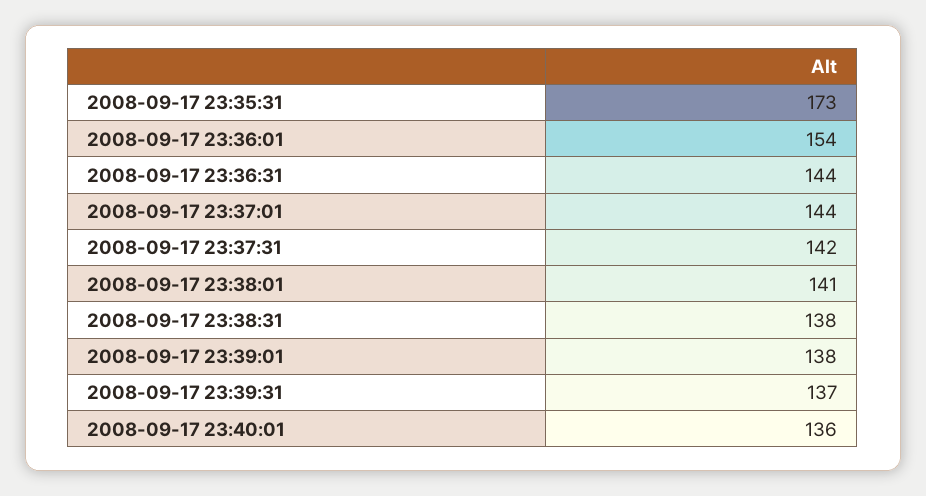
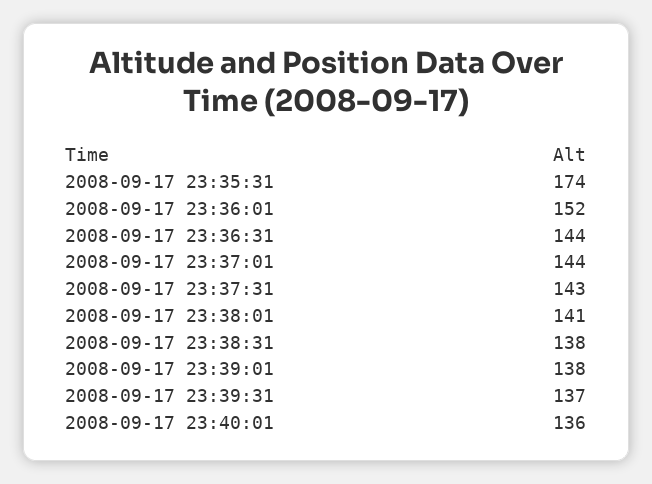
  {
-   "2008-09-17 23:35:31": 173,
+   "2008-09-17 23:35:31": 174,
-   "2008-09-17 23:36:01": 154,
+   "2008-09-17 23:36:01": 152,
    "2008-09-17 23:36:31": 144,
    "2008-09-17 23:37:01": 144,
-   "2008-09-17 23:37:31": 142,
+   "2008-09-17 23:37:31": 143,
    "2008-09-17 23:38:01": 141,
    "2008-09-17 23:38:31": 138,
    "2008-09-17 23:39:01": 138,
    "2008-09-17 23:39:31": 137,
    "2008-09-17 23:40:01": 136
  }

